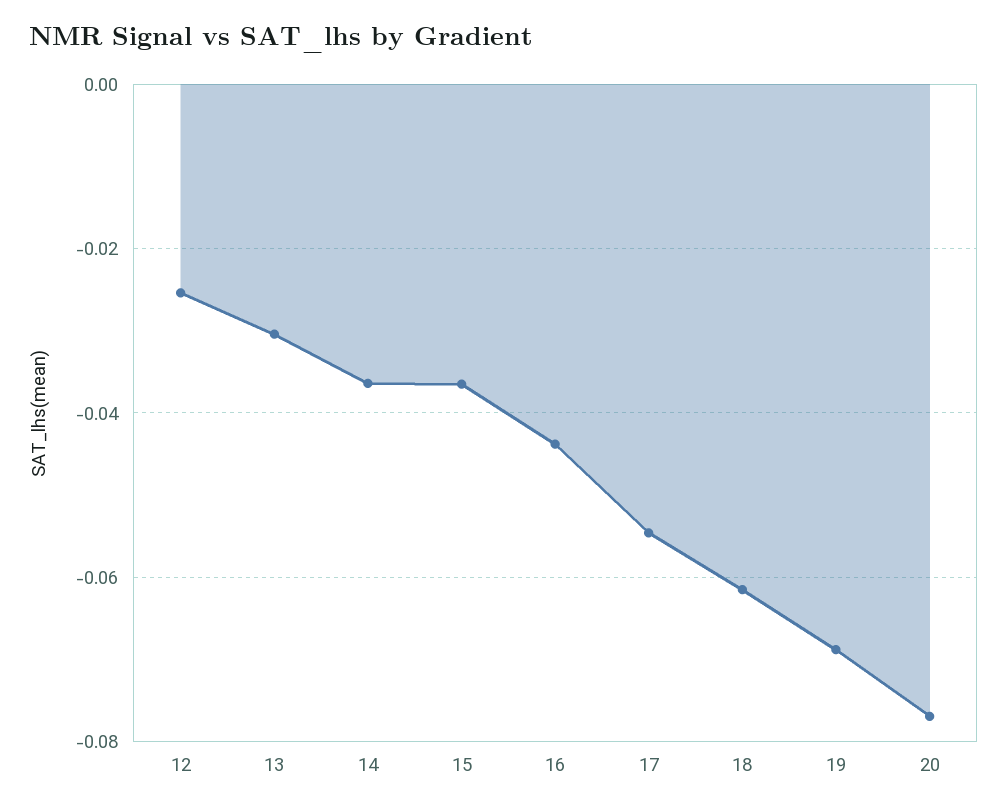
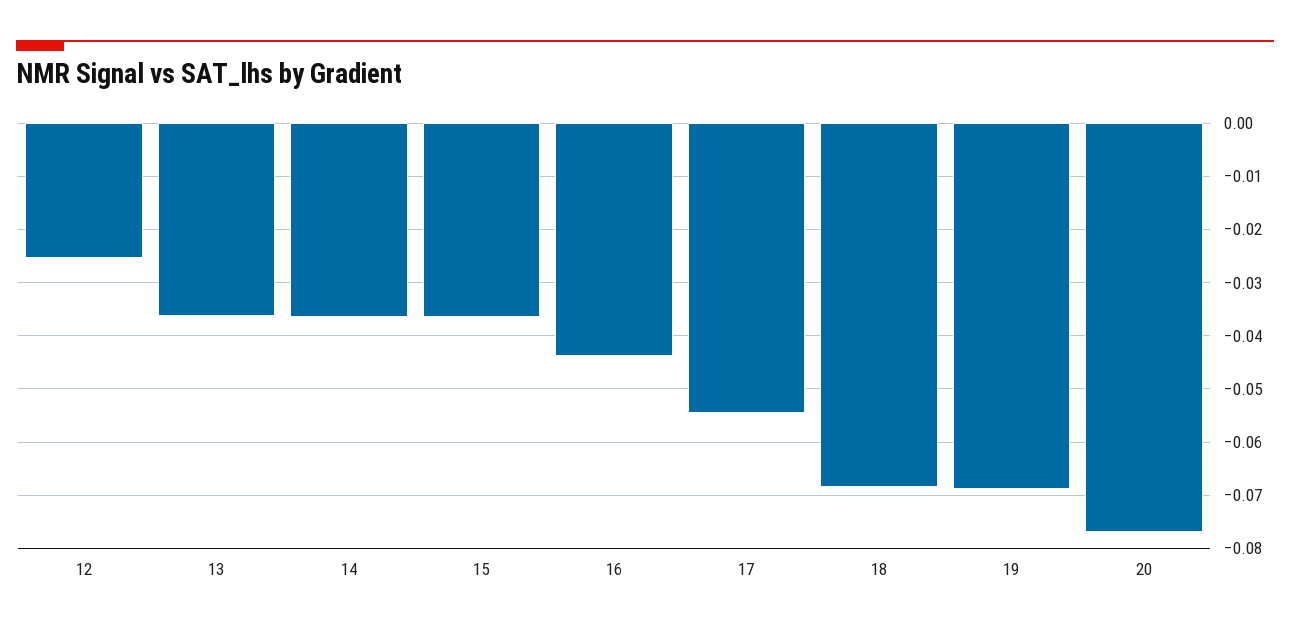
  {
    "12": -0.026,
-   "13": -0.03,
+   "13": -0.036,
    "14": -0.036,
    "15": -0.036,
    "16": -0.044,
    "17": -0.054,
-   "18": -0.062,
+   "18": -0.068,
    "19": -0.068,
    "20": -0.076
  }

